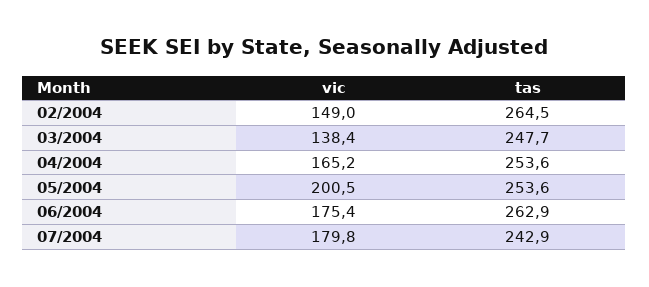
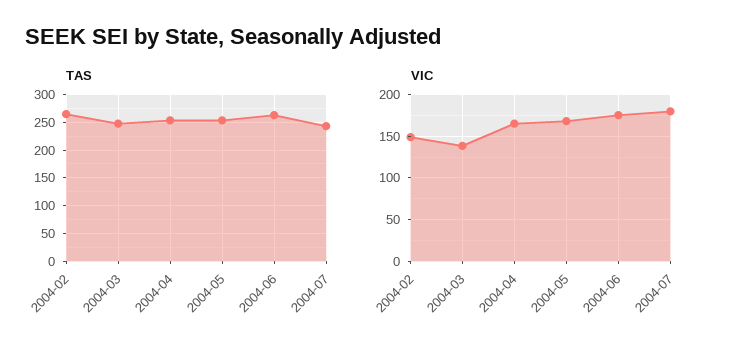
  {
    "vic": {
      "02/2004": 149,
      "03/2004": 138.4,
      "04/2004": 165.2,
-     "05/2004": 200.5,
+     "05/2004": 170,
      "06/2004": 175.4,
      "07/2004": 179.8
    },
    "tas": {
      "02/2004": 264.5,
      "03/2004": 247.7,
      "04/2004": 253.6,
      "05/2004": 253.6,
      "06/2004": 262.9,
      "07/2004": 242.9
    }
  }

